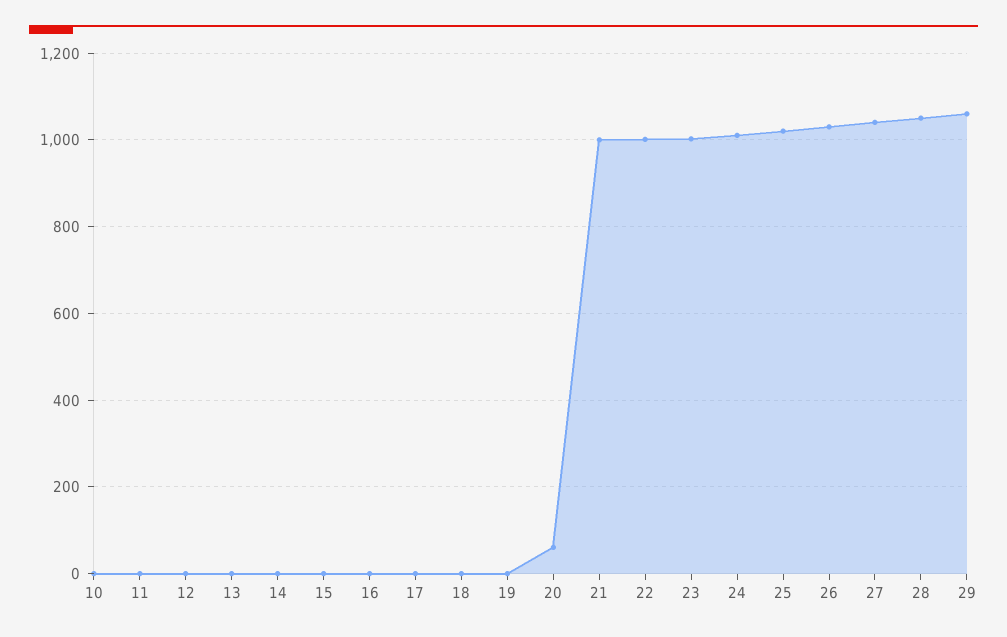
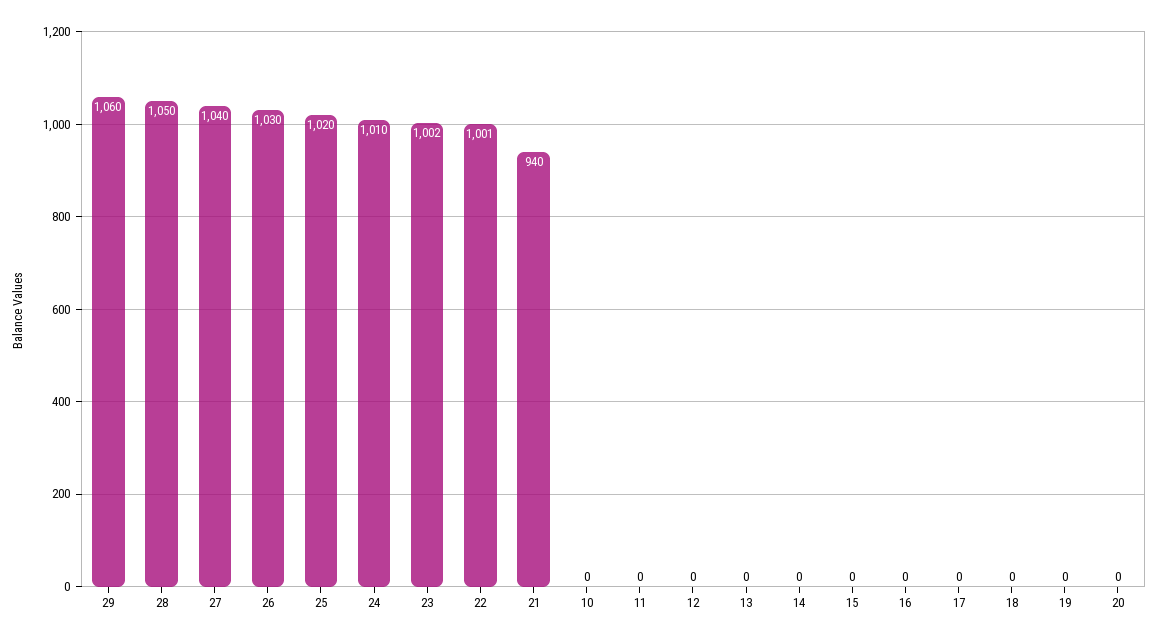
  {
    "10": 0,
    "11": 0,
    "12": 0,
    "13": 0,
    "14": 0,
    "15": 0,
    "16": 0,
    "17": 0,
    "18": 0,
    "19": 0,
-   "20": 60,
+   "20": 0,
-   "21": 1000,
+   "21": 940,
    "22": 1001,
    "23": 1002,
    "24": 1010,
    "25": 1020,
    "26": 1030,
    "27": 1040,
    "28": 1050,
    "29": 1060
  }

